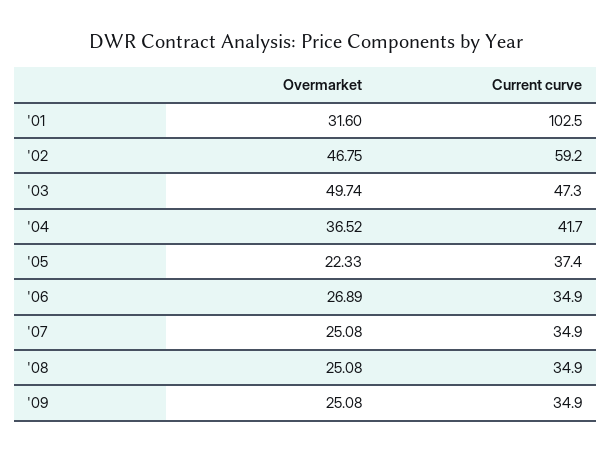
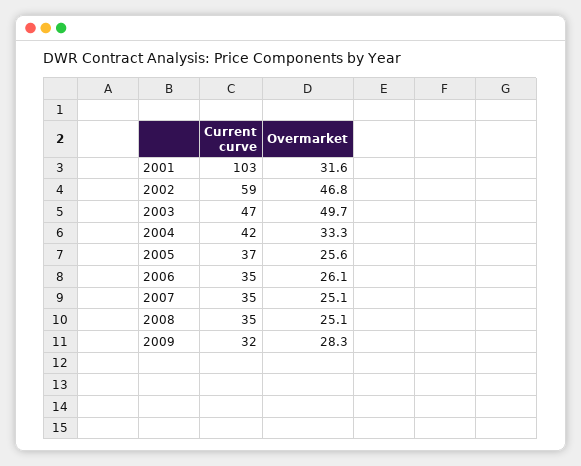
  {
    "Overmarket": {
      "'01": 31.6,
      "'02": 46.75,
      "'03": 49.74,
-     "'04": 36.52,
+     "'04": 33.3,
-     "'05": 22.33,
+     "'05": 25.6,
-     "'06": 26.89,
+     "'06": 26.1,
      "'07": 25.08,
      "'08": 25.08,
-     "'09": 25.08
+     "'09": 28.3
    },
    "Current curve": {
      "'01": 102.5,
      "'02": 59.2,
      "'03": 47.3,
      "'04": 41.7,
      "'05": 37.4,
      "'06": 34.9,
      "'07": 34.9,
      "'08": 34.9,
-     "'09": 34.9
+     "'09": 32
    }
  }

